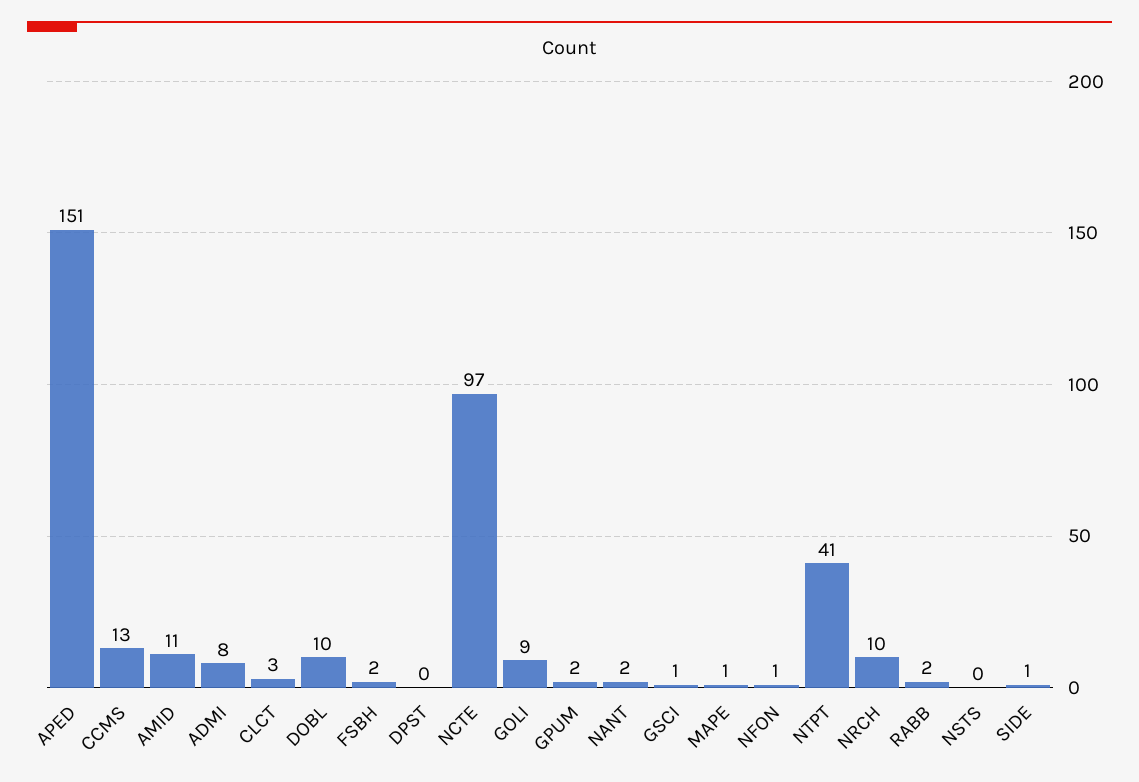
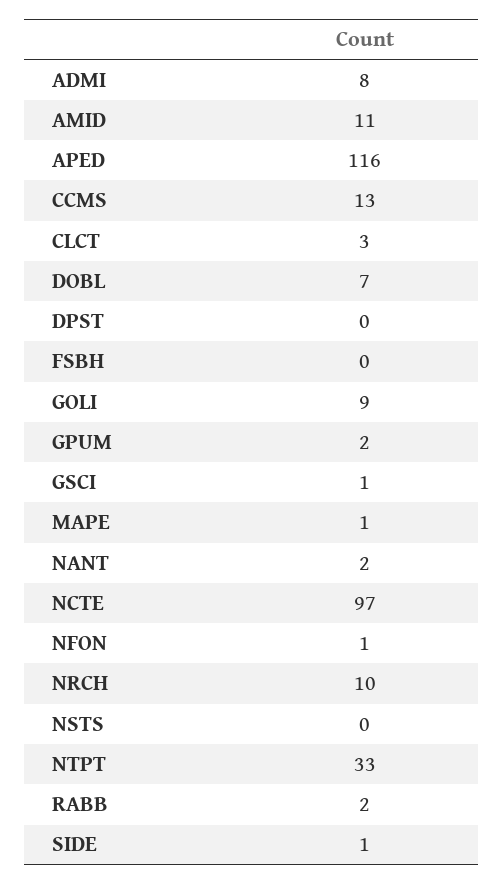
  {
-   "APED": 151,
+   "APED": 116,
    "CCMS": 13,
    "AMID": 11,
    "ADMI": 8,
    "CLCT": 3,
-   "DOBL": 10,
+   "DOBL": 7,
-   "FSBH": 2,
+   "FSBH": 0,
    "DPST": 0,
    "NCTE": 97,
    "GOLI": 9,
    "GPUM": 2,
    "NANT": 2,
    "GSCI": 1,
    "MAPE": 1,
    "NFON": 1,
-   "NTPT": 41,
+   "NTPT": 33,
    "NRCH": 10,
    "RABB": 2,
    "NSTS": 0,
    "SIDE": 1
  }

